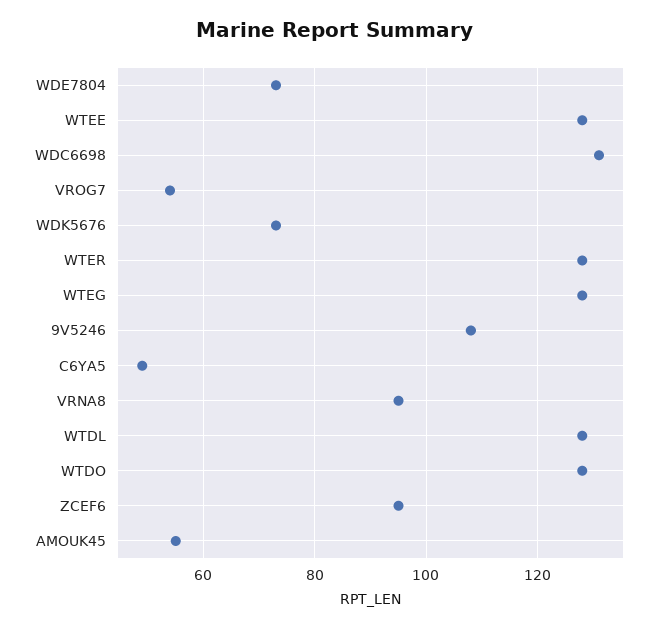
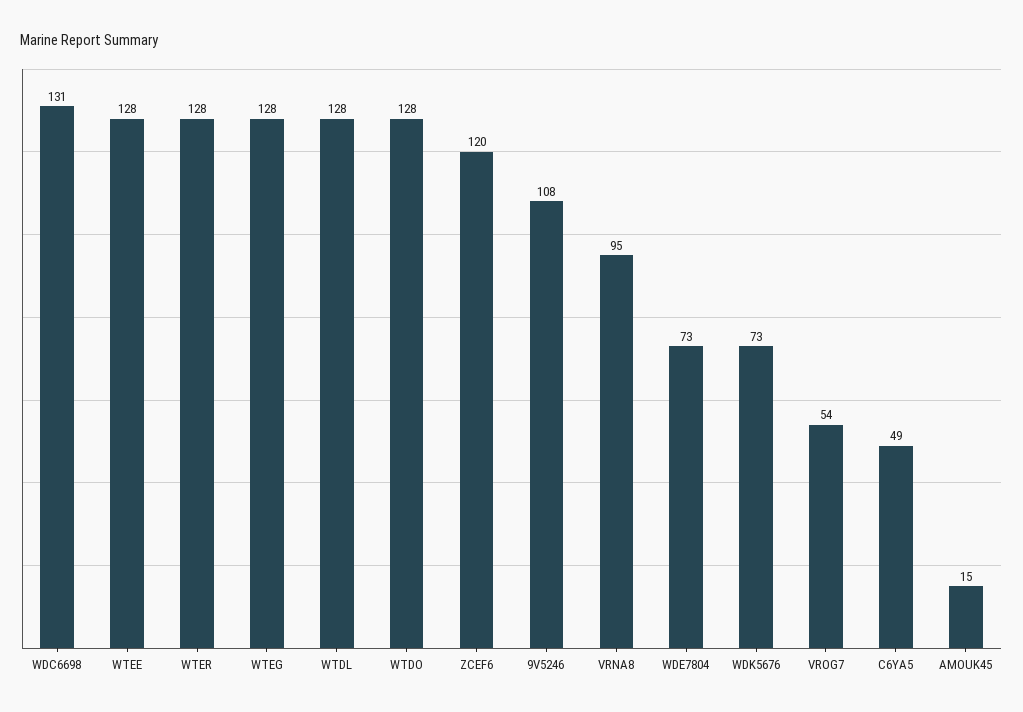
  {
    "WDE7804": 73,
    "WTEE": 128,
    "WDC6698": 131,
    "VROG7": 54,
    "WDK5676": 73,
    "WTER": 128,
    "WTEG": 128,
    "9V5246": 108,
    "C6YA5": 49,
    "VRNA8": 95,
    "WTDL": 128,
    "WTDO": 128,
-   "ZCEF6": 95,
+   "ZCEF6": 120,
-   "AMOUK45": 55
+   "AMOUK45": 15
  }

